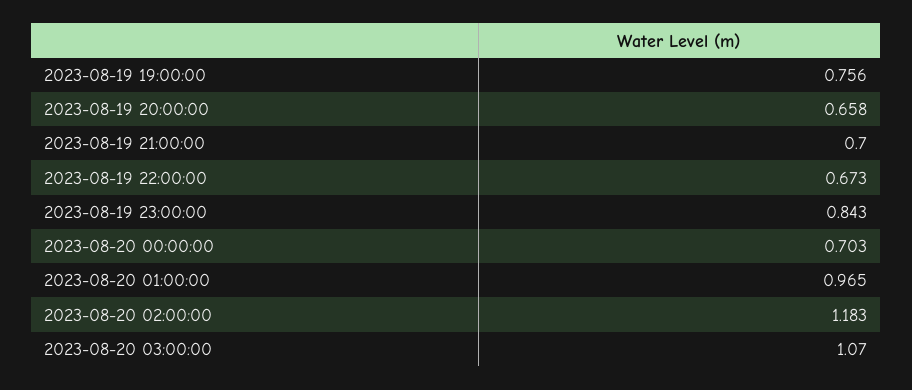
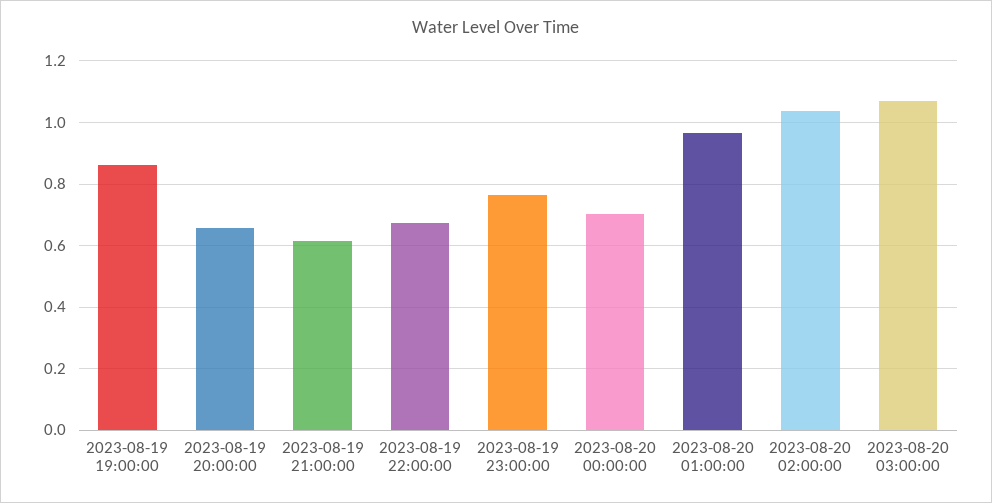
  {
-   "2023-08-19 19:00:00": 0.756,
+   "2023-08-19 19:00:00": 0.86,
    "2023-08-19 20:00:00": 0.658,
-   "2023-08-19 21:00:00": 0.7,
+   "2023-08-19 21:00:00": 0.62,
    "2023-08-19 22:00:00": 0.673,
-   "2023-08-19 23:00:00": 0.843,
+   "2023-08-19 23:00:00": 0.76,
    "2023-08-20 00:00:00": 0.703,
    "2023-08-20 01:00:00": 0.965,
-   "2023-08-20 02:00:00": 1.183,
+   "2023-08-20 02:00:00": 1.04,
    "2023-08-20 03:00:00": 1.07
  }

